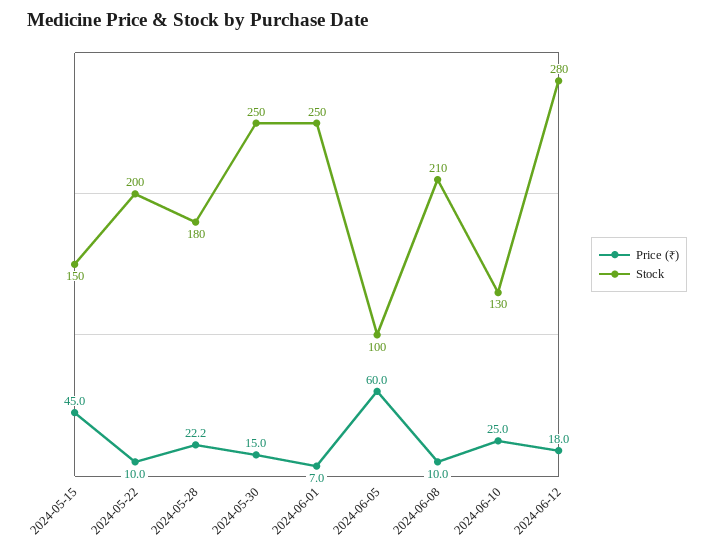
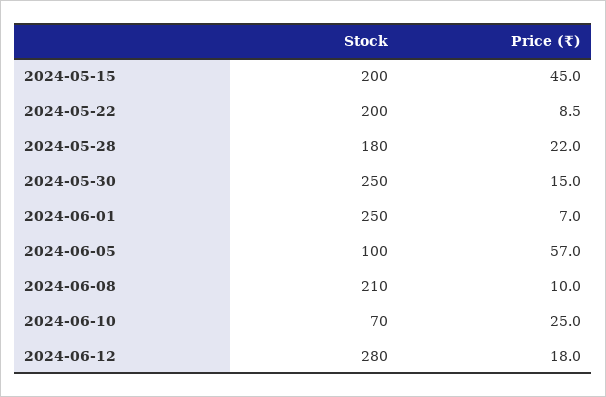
  {
    "Price (₹)": {
      "2024-05-15": 45,
-     "2024-05-22": 10,
+     "2024-05-22": 8.5,
-     "2024-05-28": 22.2,
+     "2024-05-28": 22,
      "2024-05-30": 15,
      "2024-06-01": 7,
-     "2024-06-05": 60,
+     "2024-06-05": 57,
      "2024-06-08": 10,
      "2024-06-10": 25,
      "2024-06-12": 18
    },
    "Stock": {
-     "2024-05-15": 150,
+     "2024-05-15": 200,
      "2024-05-22": 200,
      "2024-05-28": 180,
      "2024-05-30": 250,
      "2024-06-01": 250,
      "2024-06-05": 100,
      "2024-06-08": 210,
-     "2024-06-10": 130,
+     "2024-06-10": 70,
      "2024-06-12": 280
    }
  }

